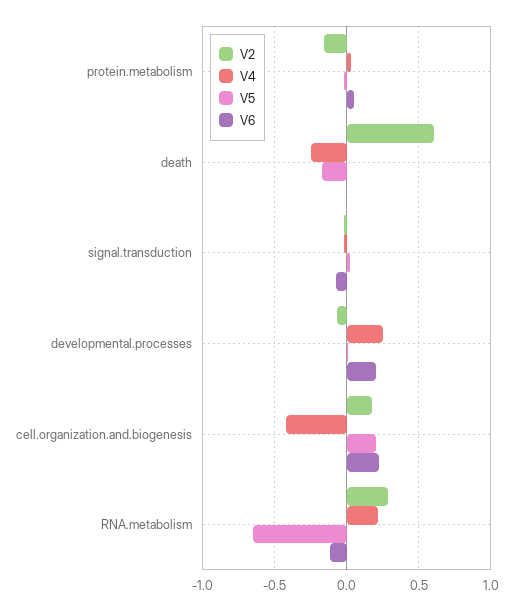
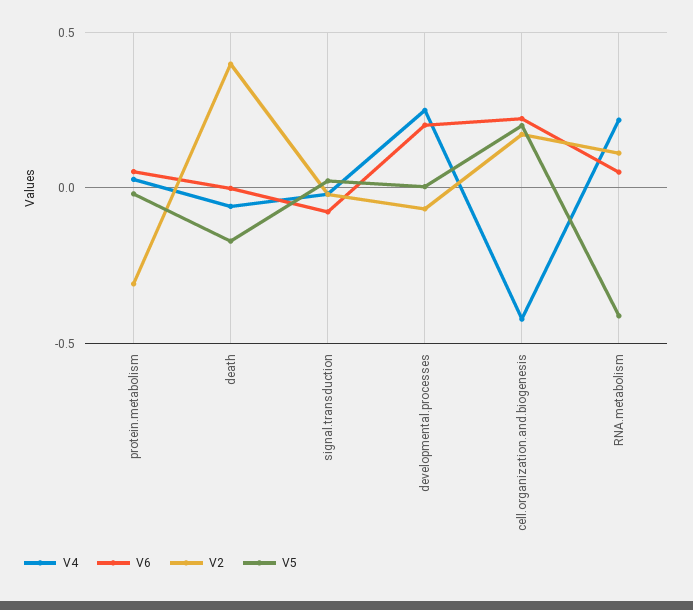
  {
    "V2": {
-     "protein.metabolism": -0.15,
+     "protein.metabolism": -0.3,
-     "death": 0.6,
+     "death": 0.4,
      "signal.transduction": 0,
      "developmental.processes": -0.05,
      "cell.organization.and.biogenesis": 0.15,
-     "RNA.metabolism": 0.3
+     "RNA.metabolism": 0.1
    },
    "V4": {
      "protein.metabolism": 0.05,
-     "death": -0.25,
+     "death": -0.05,
      "signal.transduction": 0,
      "developmental.processes": 0.25,
      "cell.organization.and.biogenesis": -0.4,
      "RNA.metabolism": 0.2
    },
    "V5": {
      "protein.metabolism": 0,
      "death": -0.15,
      "signal.transduction": 0,
      "developmental.processes": 0,
      "cell.organization.and.biogenesis": 0.2,
-     "RNA.metabolism": -0.65
+     "RNA.metabolism": -0.4
    },
    "V6": {
      "protein.metabolism": 0.05,
      "death": 0,
      "signal.transduction": -0.1,
      "developmental.processes": 0.2,
      "cell.organization.and.biogenesis": 0.2,
-     "RNA.metabolism": -0.1
+     "RNA.metabolism": 0.05
    }
  }

